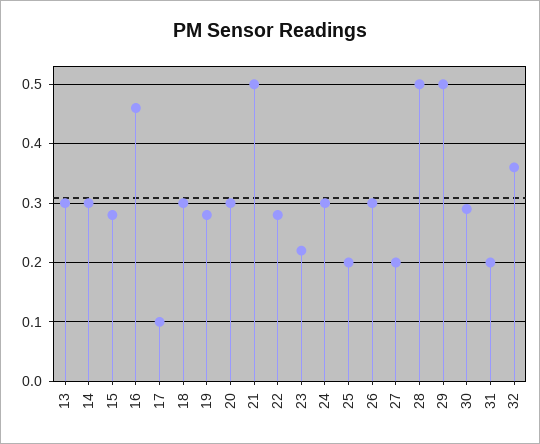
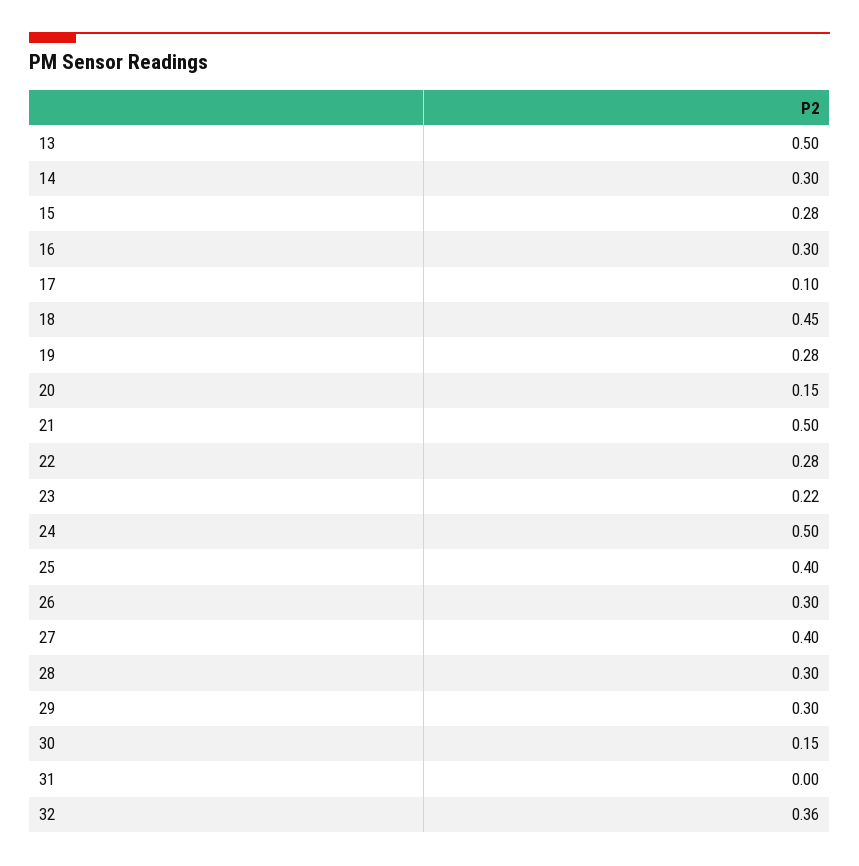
  {
-   "13": 0.3,
+   "13": 0.5,
    "14": 0.3,
    "15": 0.28,
-   "16": 0.45,
+   "16": 0.3,
    "17": 0.1,
-   "18": 0.3,
+   "18": 0.45,
    "19": 0.28,
-   "20": 0.3,
+   "20": 0.15,
    "21": 0.5,
    "22": 0.28,
    "23": 0.22,
-   "24": 0.3,
+   "24": 0.5,
-   "25": 0.2,
+   "25": 0.4,
    "26": 0.3,
-   "27": 0.2,
+   "27": 0.4,
-   "28": 0.5,
+   "28": 0.3,
-   "29": 0.5,
+   "29": 0.3,
-   "30": 0.3,
+   "30": 0.15,
-   "31": 0.2,
+   "31": 0,
    "32": 0.36
  }

